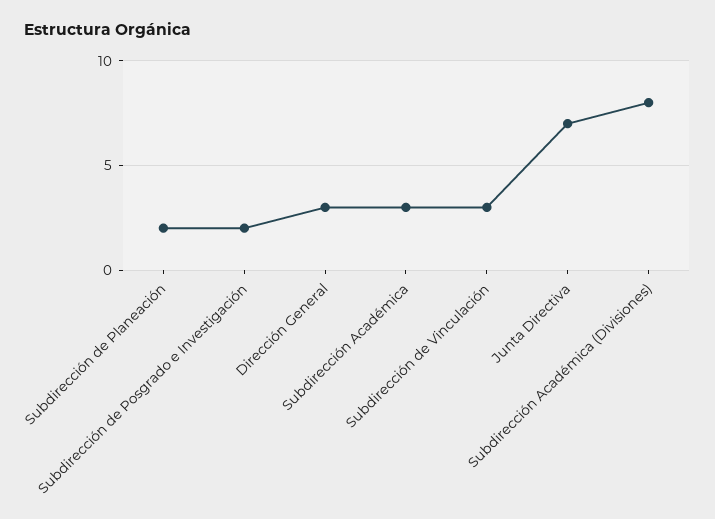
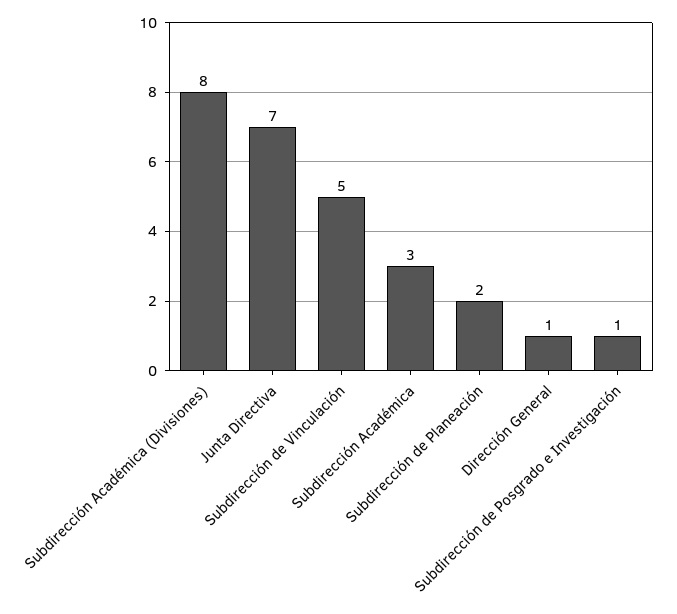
  {
    "Subdirección de Planeación": 2,
-   "Subdirección de Posgrado e Investigación": 2,
+   "Subdirección de Posgrado e Investigación": 1,
-   "Dirección General": 3,
+   "Dirección General": 1,
    "Subdirección Académica": 3,
-   "Subdirección de Vinculación": 3,
+   "Subdirección de Vinculación": 5,
    "Junta Directiva": 7,
    "Subdirección Académica (Divisiones)": 8
  }

